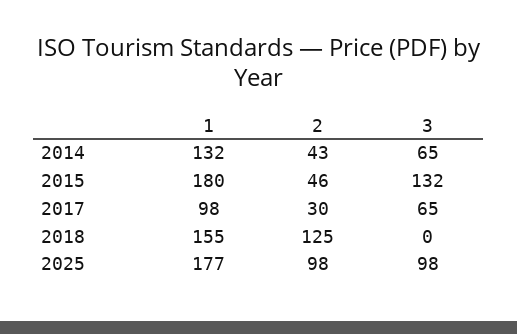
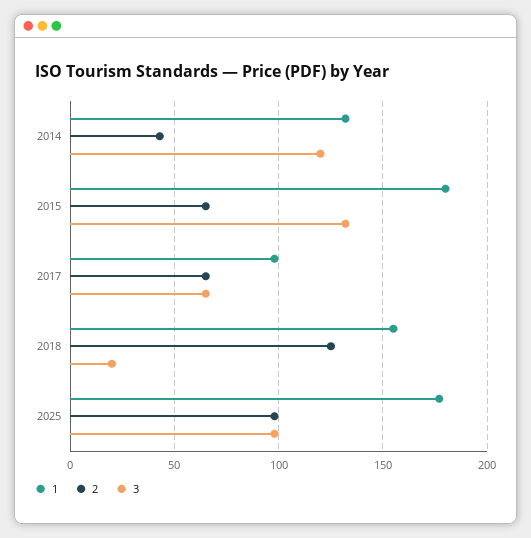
  {
    "1": {
      "2014": 132,
      "2015": 180,
      "2017": 98,
      "2018": 155,
      "2025": 177
    },
    "2": {
      "2014": 43,
-     "2015": 46,
+     "2015": 65,
-     "2017": 30,
+     "2017": 65,
      "2018": 125,
      "2025": 98
    },
    "3": {
-     "2014": 65,
+     "2014": 120,
      "2015": 132,
      "2017": 65,
-     "2018": 0,
+     "2018": 20,
      "2025": 98
    }
  }

